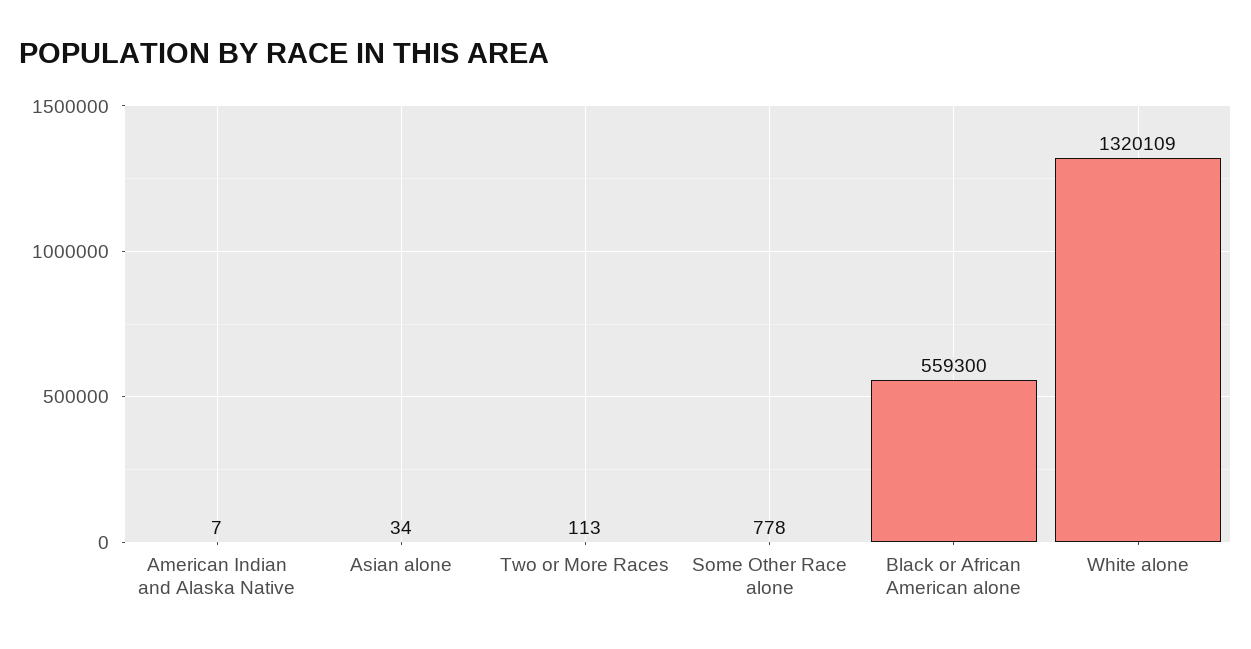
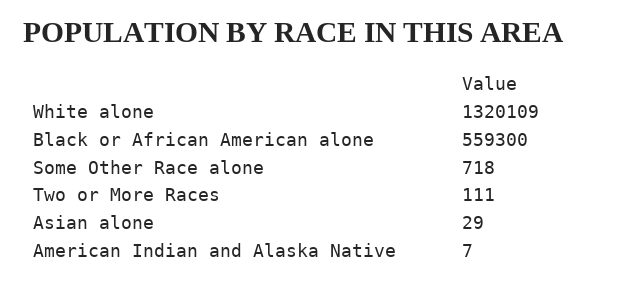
  {
    "American Indian and Alaska Native": 7,
-   "Asian alone": 34,
+   "Asian alone": 29,
-   "Two or More Races": 113,
+   "Two or More Races": 111,
-   "Some Other Race alone": 778,
+   "Some Other Race alone": 718,
    "Black or African American alone": 559300,
    "White alone": 1320109
  }

